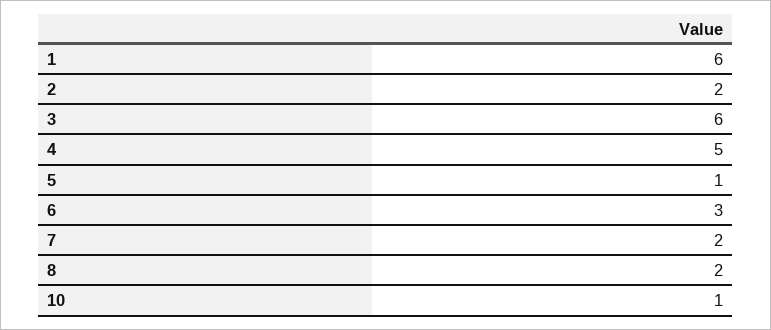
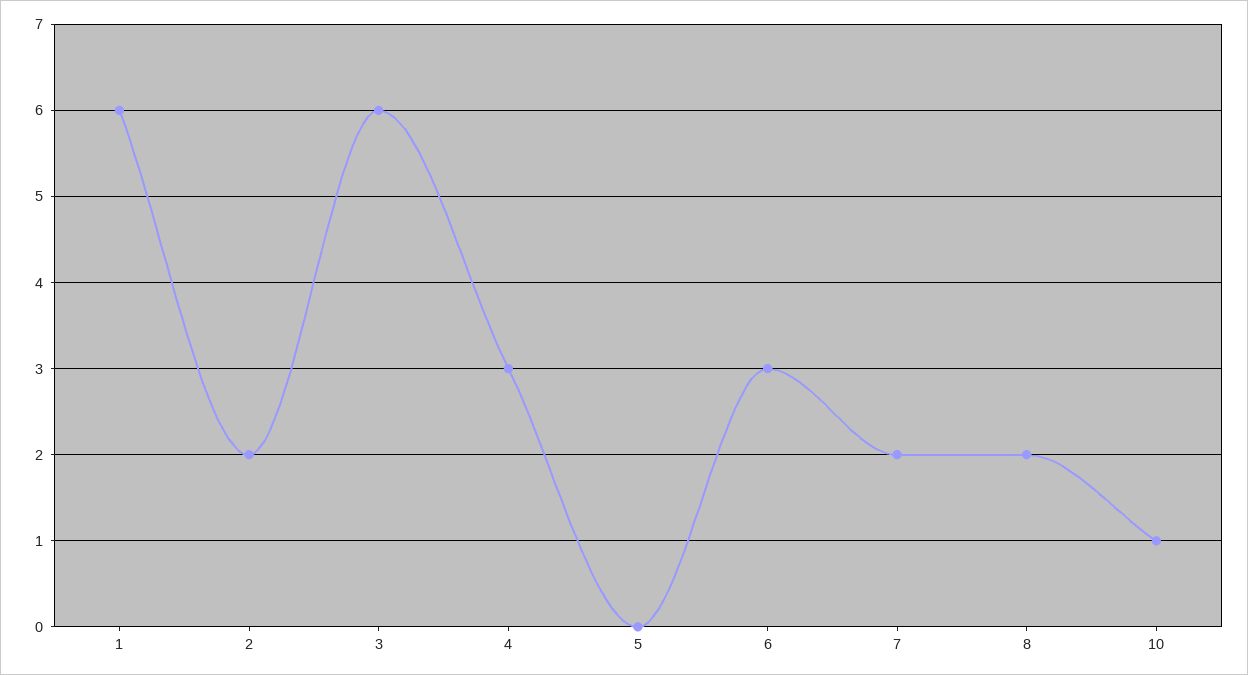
  {
    "1": 6,
    "2": 2,
    "3": 6,
-   "4": 5,
+   "4": 3,
-   "5": 1,
+   "5": 0,
    "6": 3,
    "7": 2,
    "8": 2,
    "10": 1
  }

